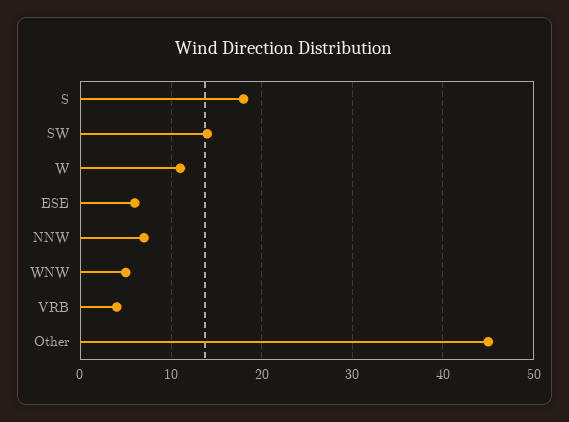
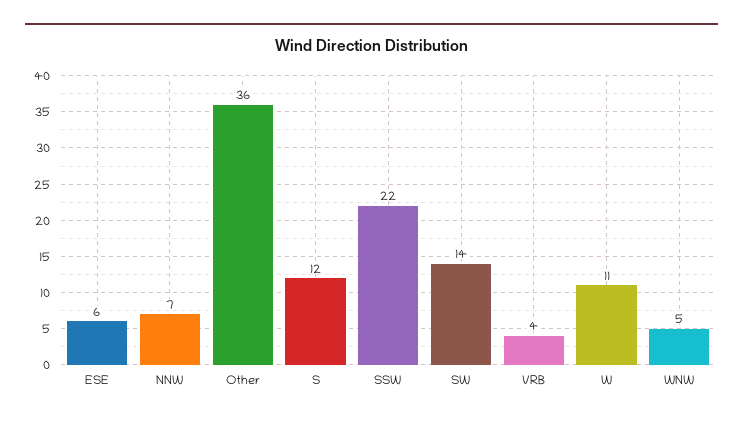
  {
-   "S": 18,
+   "S": 12,
    "SW": 14,
    "W": 11,
    "ESE": 6,
    "NNW": 7,
    "WNW": 5,
    "VRB": 4,
-   "Other": 45
+   "Other": 36,
+   "SSW": 22
  }

